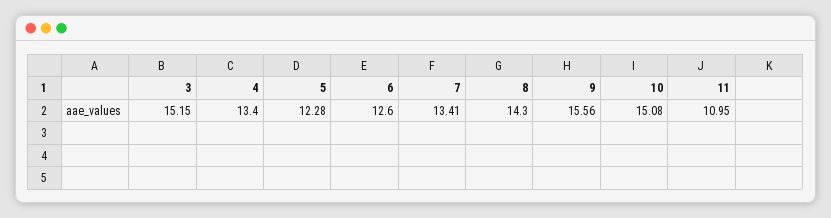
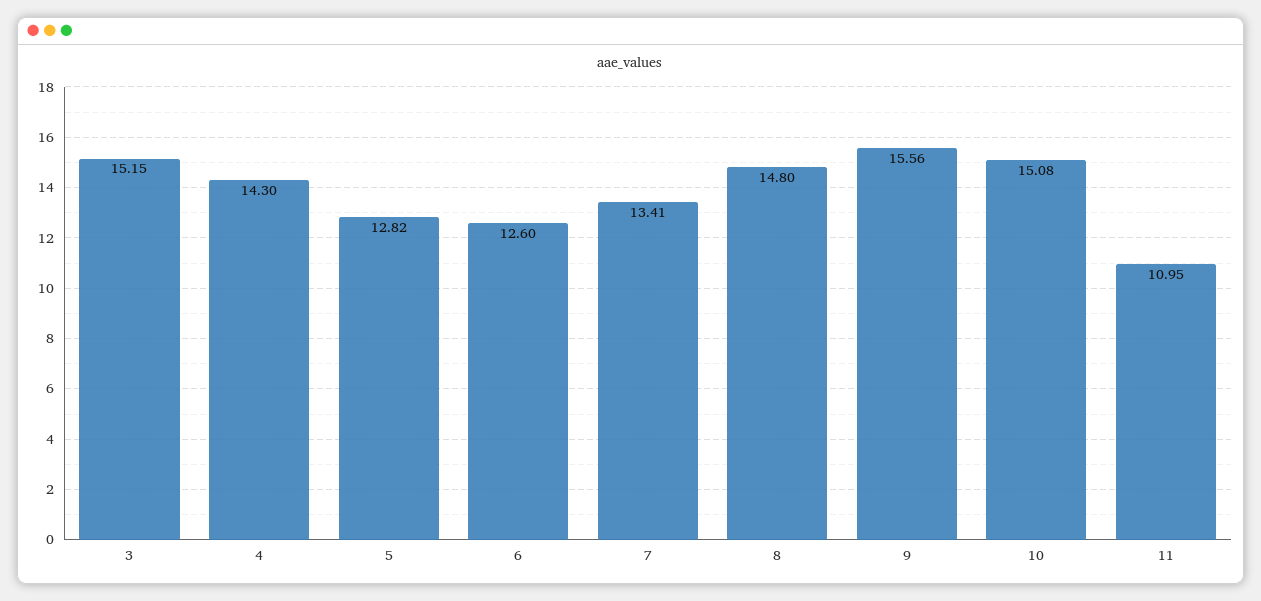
  {
    "3": 15.15,
-   "4": 13.4,
+   "4": 14.3,
-   "5": 12.28,
+   "5": 12.82,
    "6": 12.6,
    "7": 13.41,
-   "8": 14.3,
+   "8": 14.8,
    "9": 15.56,
    "10": 15.08,
    "11": 10.95
  }

